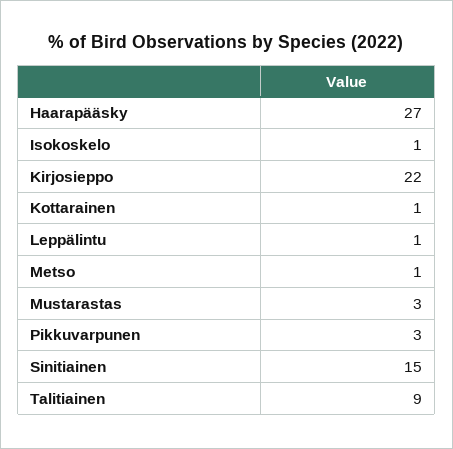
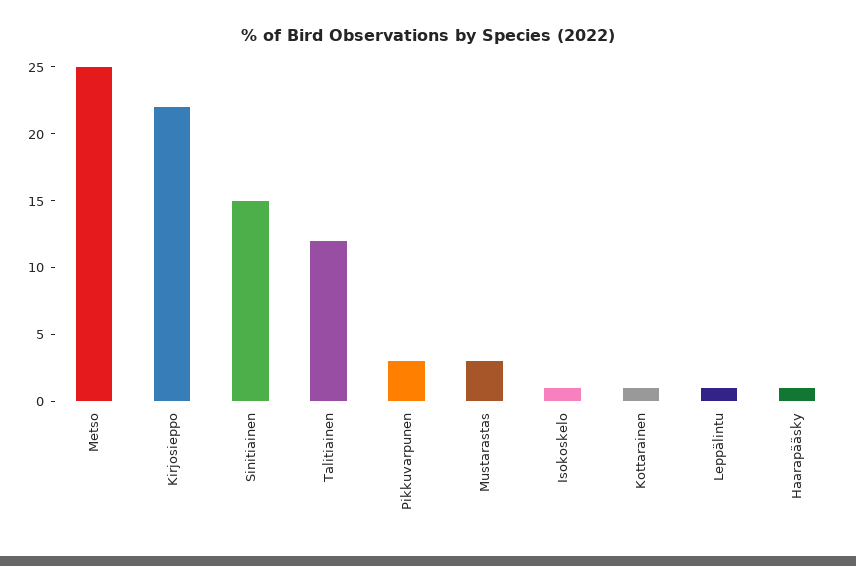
  {
-   "Haarapääsky": 27,
+   "Haarapääsky": 1,
    "Isokoskelo": 1,
    "Kirjosieppo": 22,
    "Kottarainen": 1,
    "Leppälintu": 1,
-   "Metso": 1,
+   "Metso": 25,
    "Mustarastas": 3,
    "Pikkuvarpunen": 3,
    "Sinitiainen": 15,
-   "Talitiainen": 9
+   "Talitiainen": 12
  }

